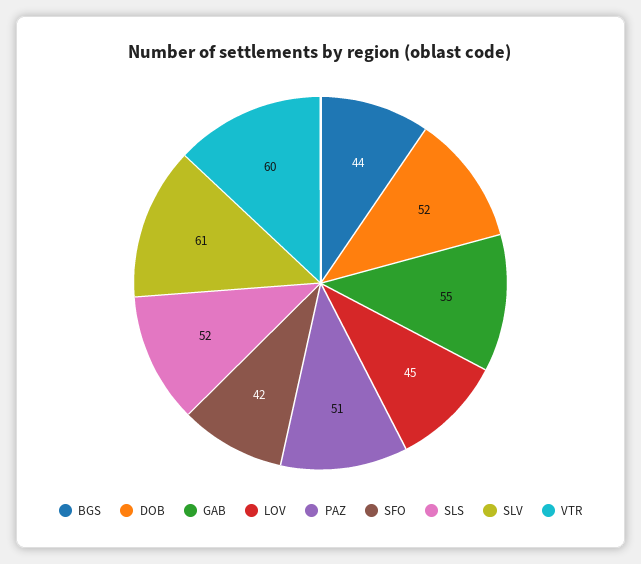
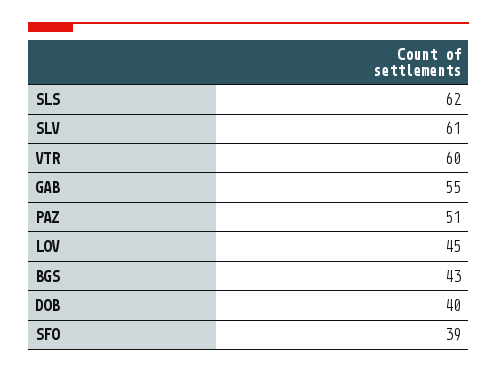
  {
-   "BGS": 44,
+   "BGS": 43,
-   "DOB": 52,
+   "DOB": 40,
    "GAB": 55,
    "LOV": 45,
    "PAZ": 51,
-   "SFO": 42,
+   "SFO": 39,
-   "SLS": 52,
+   "SLS": 62,
    "SLV": 61,
    "VTR": 60
  }

